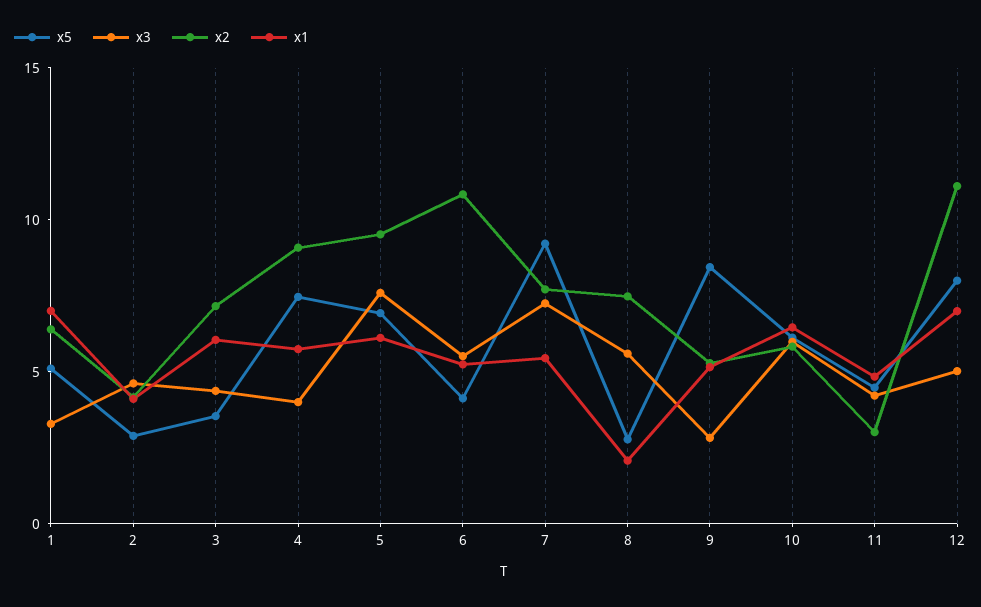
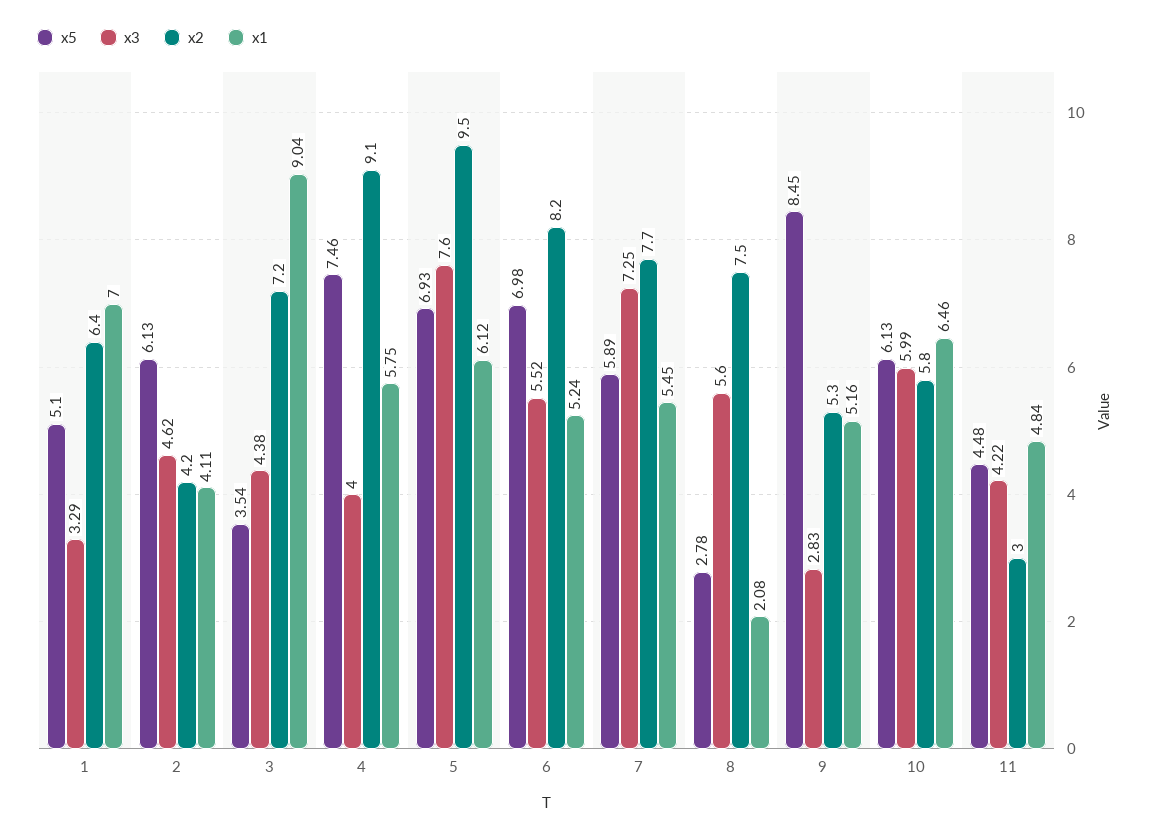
  {
    "x5": {
      "1": 5.1,
-     "2": 3,
+     "2": 6.13,
      "3": 3.54,
      "4": 7.46,
      "5": 6.93,
-     "6": 4,
+     "6": 6.98,
-     "7": 9,
+     "7": 5.89,
      "8": 2.78,
      "9": 8.45,
      "10": 6.13,
-     "11": 4.48,
+     "11": 4.48
-     "12": 8
    },
    "x3": {
      "1": 3.29,
      "2": 4.62,
      "3": 4.38,
      "4": 4,
      "5": 7.6,
      "6": 5.52,
      "7": 7.25,
      "8": 5.6,
      "9": 2.83,
      "10": 5.99,
-     "11": 4.22,
+     "11": 4.22
-     "12": 5
    },
    "x2": {
      "1": 6.4,
      "2": 4.2,
      "3": 7.2,
      "4": 9.1,
      "5": 9.5,
-     "6": 11,
+     "6": 8.2,
      "7": 7.7,
      "8": 7.5,
      "9": 5.3,
      "10": 5.8,
-     "11": 3,
+     "11": 3
-     "12": 11
    },
    "x1": {
      "1": 7,
      "2": 4.11,
-     "3": 6,
+     "3": 9.04,
      "4": 5.75,
      "5": 6.12,
      "6": 5.24,
      "7": 5.45,
      "8": 2.08,
      "9": 5.16,
      "10": 6.46,
-     "11": 4.84,
+     "11": 4.84
-     "12": 7
    }
  }

